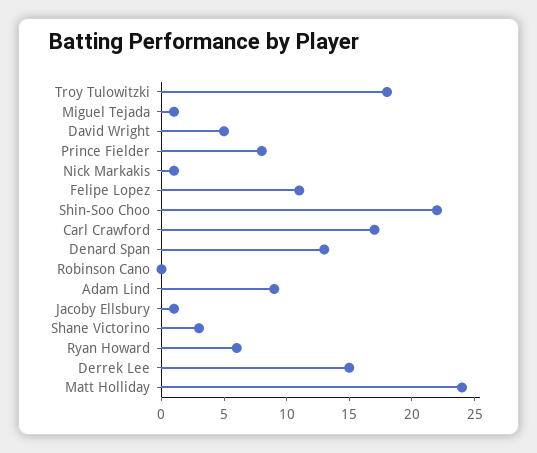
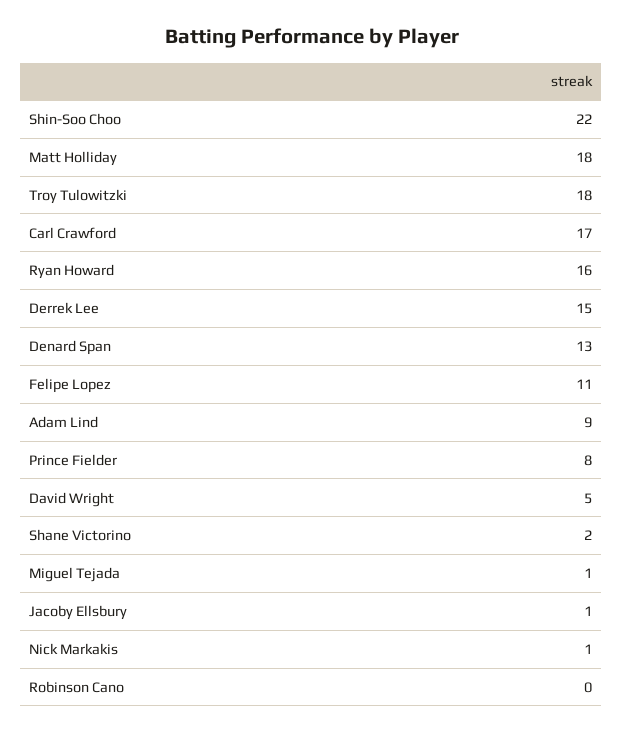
  {
    "Troy Tulowitzki": 18,
    "Miguel Tejada": 1,
    "David Wright": 5,
    "Prince Fielder": 8,
    "Nick Markakis": 1,
    "Felipe Lopez": 11,
    "Shin-Soo Choo": 22,
    "Carl Crawford": 17,
    "Denard Span": 13,
    "Robinson Cano": 0,
    "Adam Lind": 9,
    "Jacoby Ellsbury": 1,
-   "Shane Victorino": 3,
+   "Shane Victorino": 2,
-   "Ryan Howard": 6,
+   "Ryan Howard": 16,
    "Derrek Lee": 15,
-   "Matt Holliday": 24
+   "Matt Holliday": 18
  }

